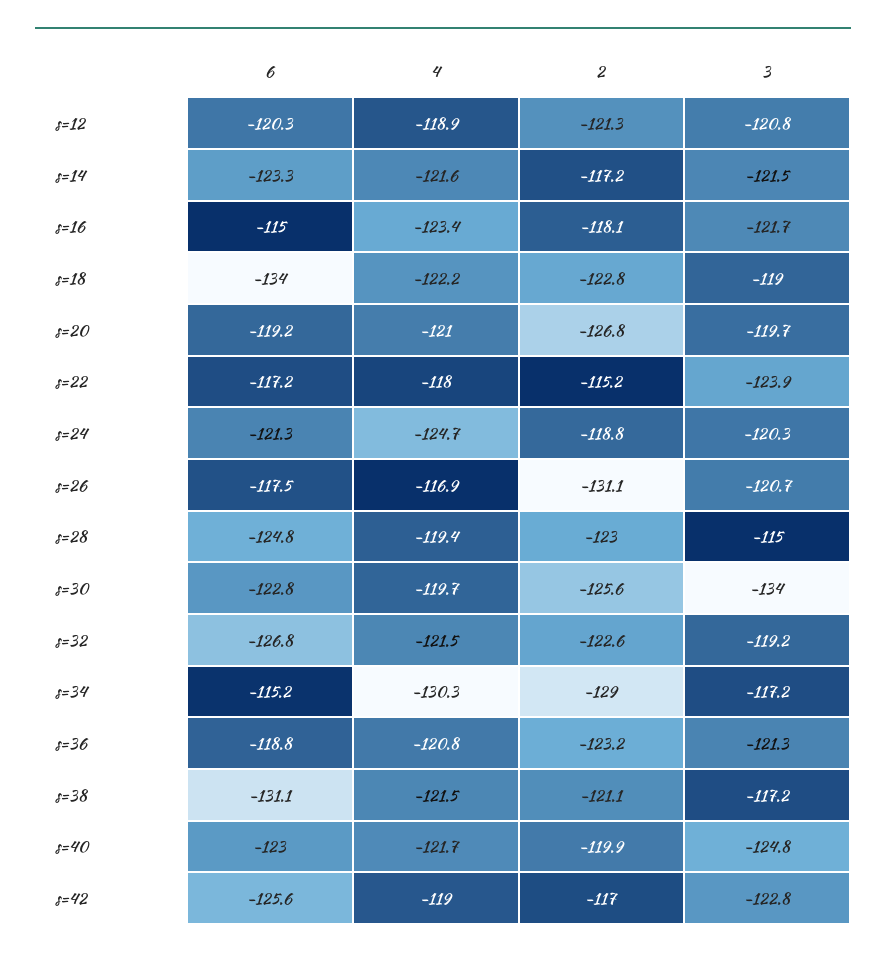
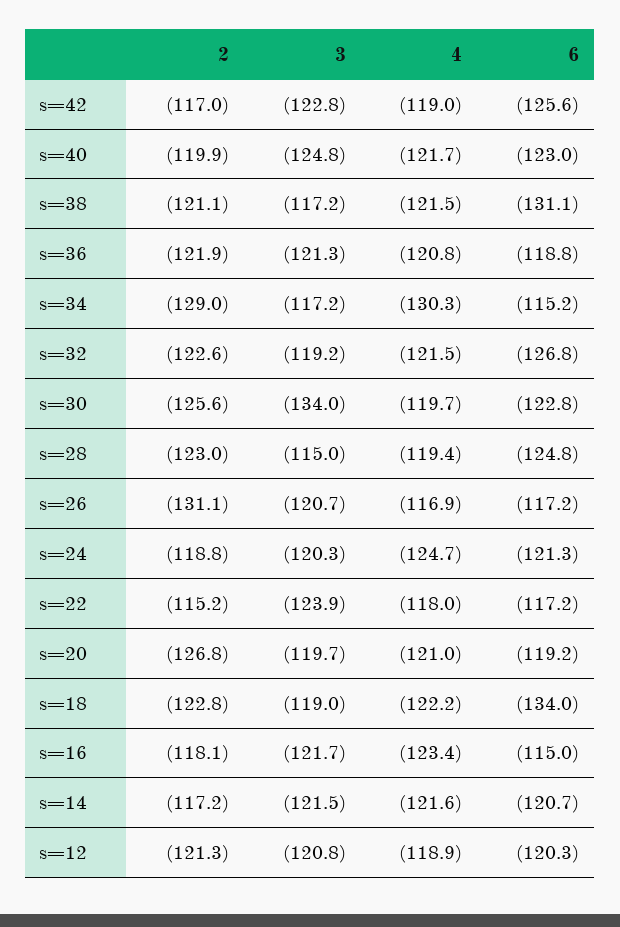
  {
    "6": {
      "s=12": -120.3,
-     "s=14": -123.3,
+     "s=14": -120.7,
      "s=16": -115,
      "s=18": -134,
      "s=20": -119.2,
      "s=22": -117.2,
      "s=24": -121.3,
-     "s=26": -117.5,
+     "s=26": -117.2,
      "s=28": -124.8,
      "s=30": -122.8,
      "s=32": -126.8,
      "s=34": -115.2,
      "s=36": -118.8,
      "s=38": -131.1,
      "s=40": -123,
      "s=42": -125.6
    },
    "4": {
      "s=12": -118.9,
      "s=14": -121.6,
      "s=16": -123.4,
      "s=18": -122.2,
      "s=20": -121,
      "s=22": -118,
      "s=24": -124.7,
      "s=26": -116.9,
      "s=28": -119.4,
      "s=30": -119.7,
      "s=32": -121.5,
      "s=34": -130.3,
      "s=36": -120.8,
      "s=38": -121.5,
      "s=40": -121.7,
      "s=42": -119
    },
    "2": {
      "s=12": -121.3,
      "s=14": -117.2,
      "s=16": -118.1,
      "s=18": -122.8,
      "s=20": -126.8,
      "s=22": -115.2,
      "s=24": -118.8,
      "s=26": -131.1,
      "s=28": -123,
      "s=30": -125.6,
      "s=32": -122.6,
      "s=34": -129,
-     "s=36": -123.2,
+     "s=36": -121.9,
      "s=38": -121.1,
      "s=40": -119.9,
      "s=42": -117
    },
    "3": {
      "s=12": -120.8,
      "s=14": -121.5,
      "s=16": -121.7,
      "s=18": -119,
      "s=20": -119.7,
      "s=22": -123.9,
      "s=24": -120.3,
      "s=26": -120.7,
      "s=28": -115,
      "s=30": -134,
      "s=32": -119.2,
      "s=34": -117.2,
      "s=36": -121.3,
      "s=38": -117.2,
      "s=40": -124.8,
      "s=42": -122.8
    }
  }

